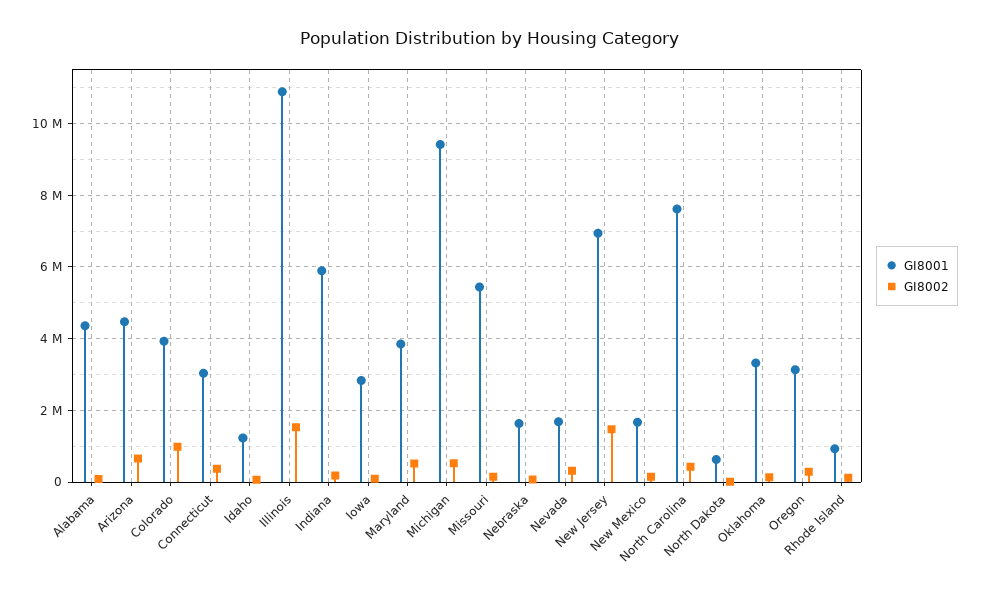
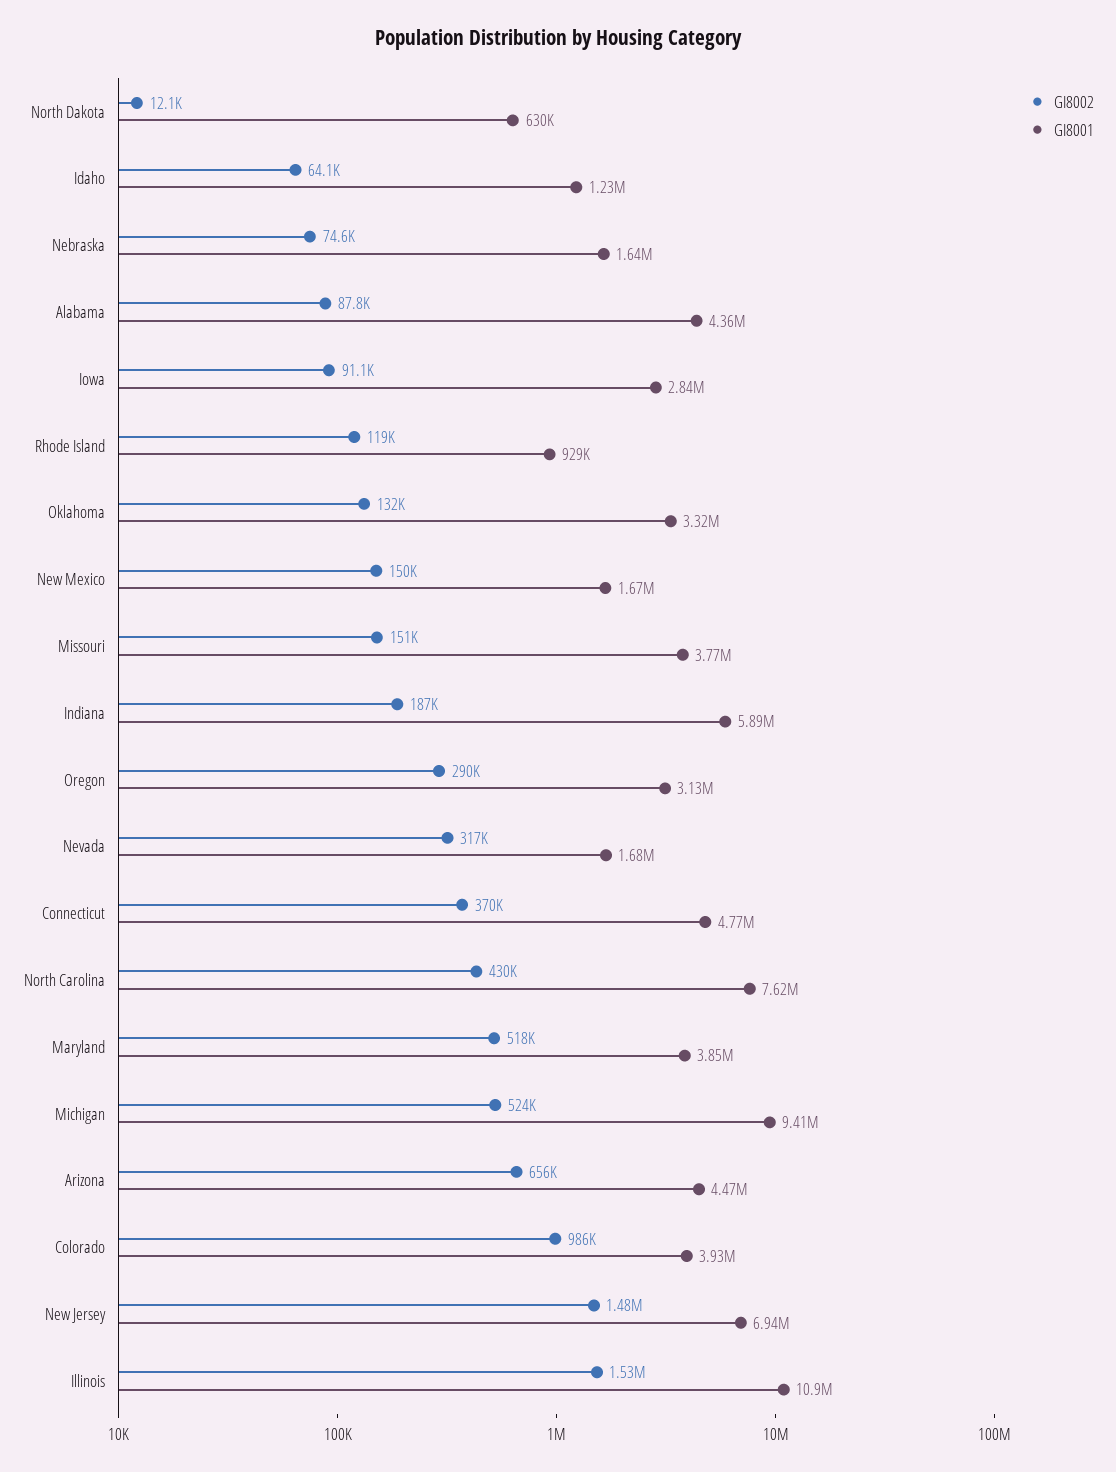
  {
    "GI8001": {
      "Alabama": 4360000,
      "Arizona": 4470000,
      "Colorado": 3930000,
-     "Connecticut": 3000000,
+     "Connecticut": 4770000,
      "Idaho": 1230000,
      "Illinois": 10900000,
      "Indiana": 5890000,
      "Iowa": 2840000,
      "Maryland": 3850000,
      "Michigan": 9410000,
-     "Missouri": 5400000,
+     "Missouri": 3770000,
      "Nebraska": 1640000,
      "Nevada": 1680000,
      "New Jersey": 6940000,
      "New Mexico": 1670000,
      "North Carolina": 7620000,
      "North Dakota": 630000,
      "Oklahoma": 3320000,
      "Oregon": 3130000,
      "Rhode Island": 929000
    },
    "GI8002": {
      "Alabama": 87800,
      "Arizona": 656000,
      "Colorado": 986000,
      "Connecticut": 370000,
      "Idaho": 64100,
      "Illinois": 1530000,
      "Indiana": 187000,
      "Iowa": 91100,
      "Maryland": 518000,
      "Michigan": 524000,
      "Missouri": 151000,
      "Nebraska": 74600,
      "Nevada": 317000,
      "New Jersey": 1480000,
      "New Mexico": 150000,
      "North Carolina": 430000,
      "North Dakota": 12100,
      "Oklahoma": 132000,
      "Oregon": 290000,
      "Rhode Island": 119000
    }
  }

